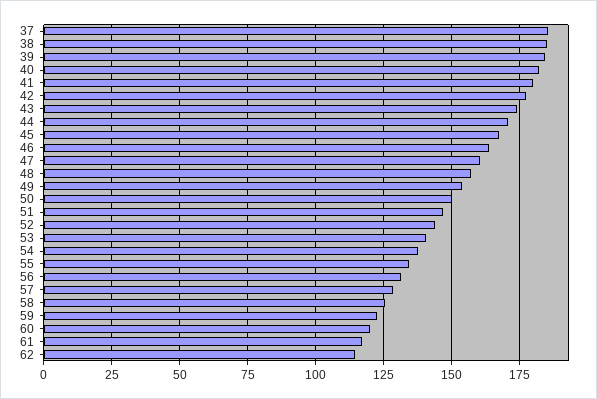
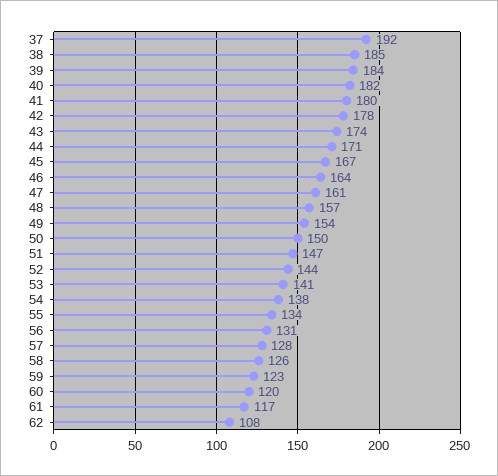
  {
-   "37": 185,
+   "37": 192,
    "38": 185,
    "39": 184,
    "40": 182,
    "41": 180,
    "42": 178,
    "43": 174,
    "44": 171,
    "45": 167,
    "46": 164,
    "47": 161,
    "48": 157,
    "49": 154,
    "50": 150,
    "51": 147,
    "52": 144,
    "53": 141,
    "54": 138,
    "55": 134,
    "56": 131,
    "57": 128,
    "58": 126,
    "59": 123,
    "60": 120,
    "61": 117,
-   "62": 115
+   "62": 108
  }

